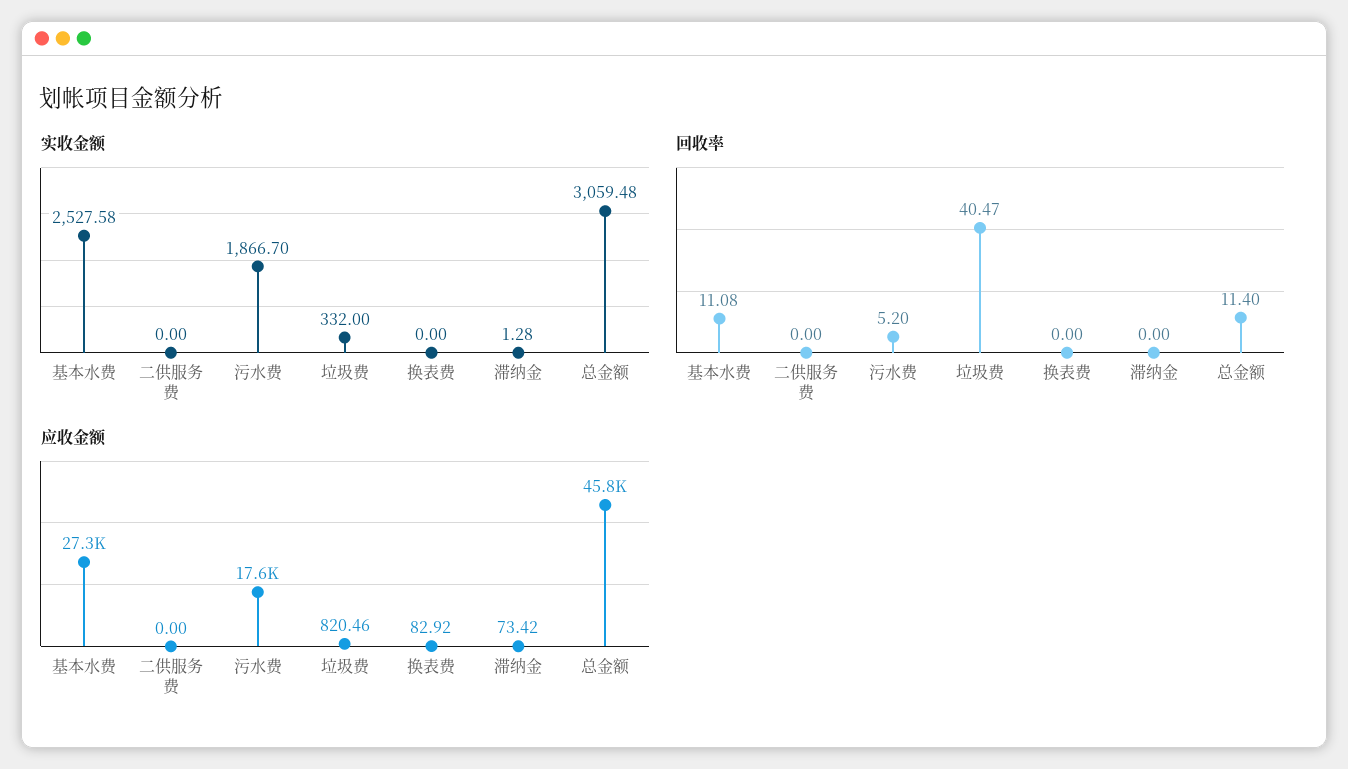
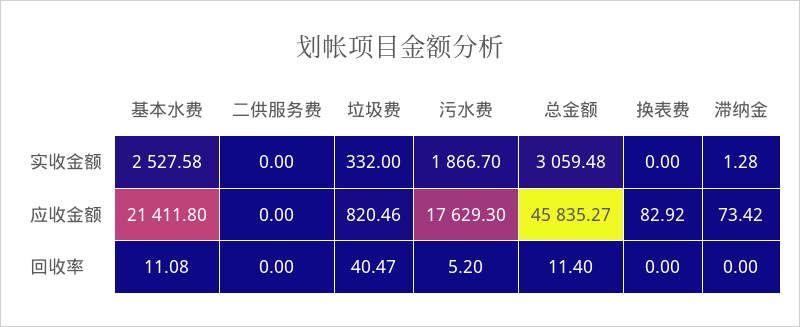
  {
    "实收金额": {
      "基本水费": 2527.58,
      "二供服务费": 0,
      "污水费": 1866.7,
      "垃圾费": 332,
      "换表费": 0,
      "滞纳金": 1.28,
      "总金额": 3059.48
    },
    "回收率": {
      "基本水费": 11.08,
      "二供服务费": 0,
      "污水费": 5.2,
      "垃圾费": 40.47,
      "换表费": 0,
      "滞纳金": 0,
      "总金额": 11.4
    },
    "应收金额": {
-     "基本水费": 27300,
+     "基本水费": 21411.8,
      "二供服务费": 0,
      "污水费": 17629.3,
      "垃圾费": 820.46,
      "换表费": 82.92,
      "滞纳金": 73.42,
      "总金额": 45835.27
    }
  }

